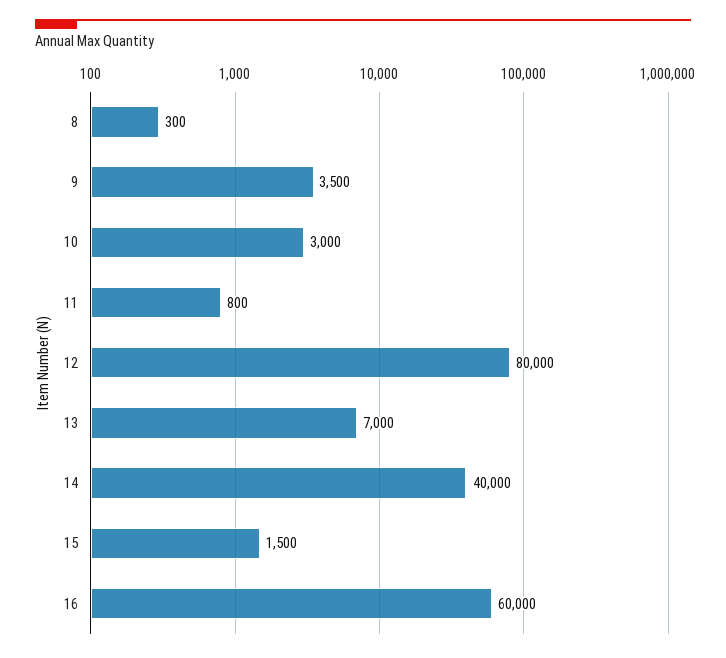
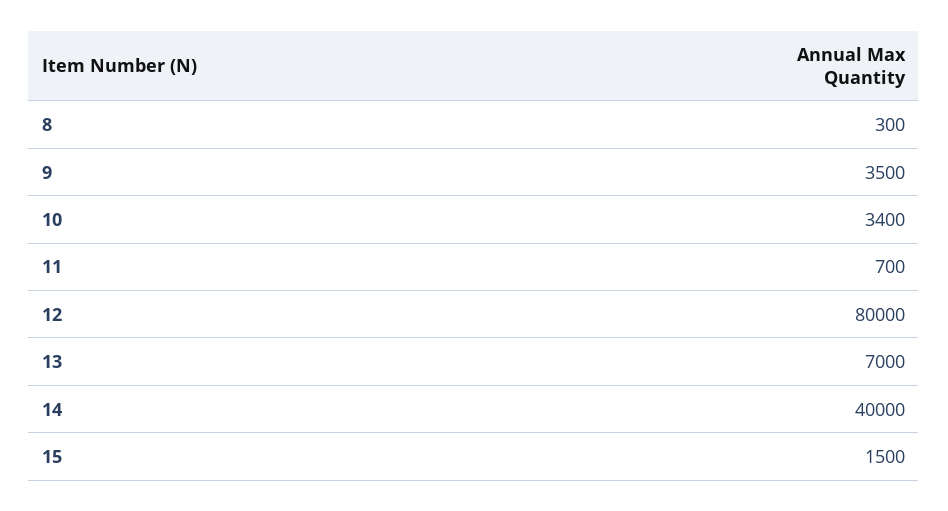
  {
    "8": 300,
    "9": 3500,
-   "10": 3000,
+   "10": 3400,
-   "11": 800,
+   "11": 700,
    "12": 80000,
    "13": 7000,
    "14": 40000,
-   "15": 1500,
+   "15": 1500
-   "16": 60000
  }

